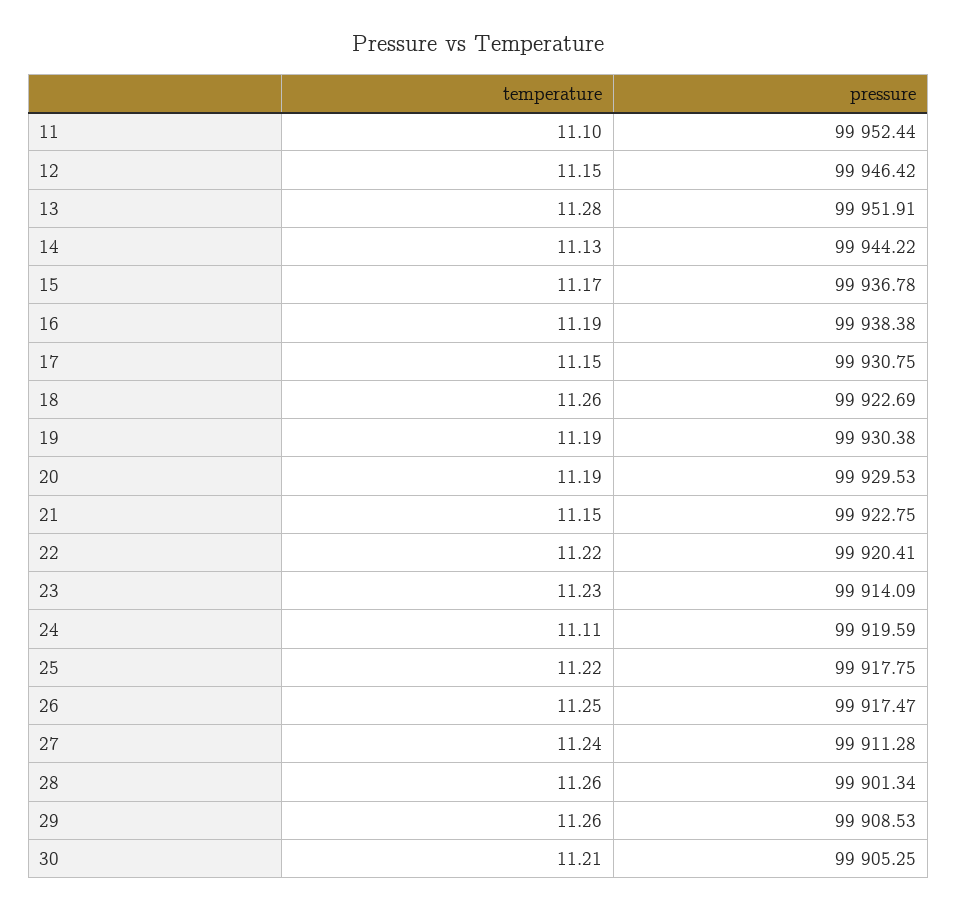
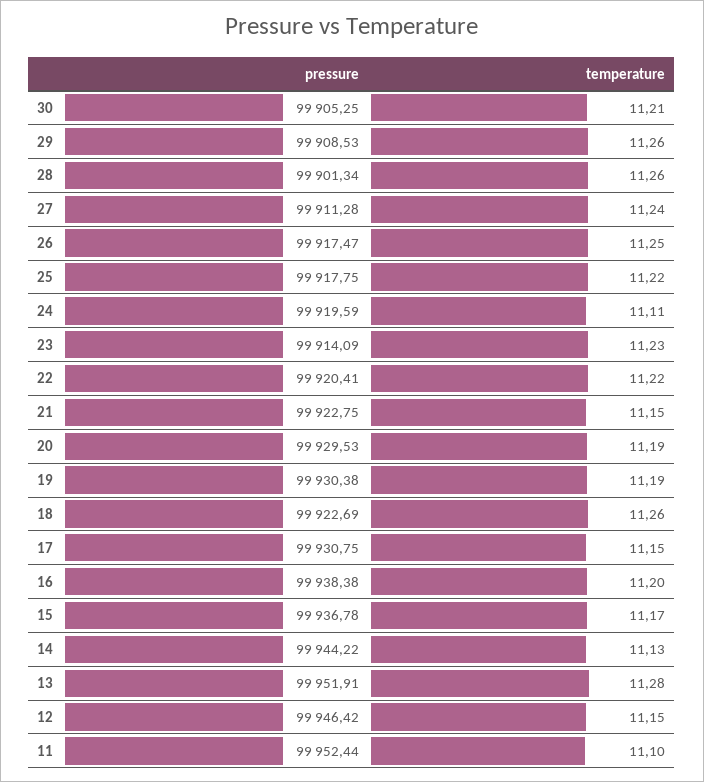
  {
    "temperature": {
      "11": 11.1,
      "12": 11.15,
      "13": 11.28,
      "14": 11.13,
      "15": 11.17,
-     "16": 11.19,
+     "16": 11.2,
      "17": 11.15,
      "18": 11.26,
      "19": 11.19,
      "20": 11.19,
      "21": 11.15,
      "22": 11.22,
      "23": 11.23,
      "24": 11.11,
      "25": 11.22,
      "26": 11.25,
      "27": 11.24,
      "28": 11.26,
      "29": 11.26,
      "30": 11.21
    },
    "pressure": {
      "11": 99952.44,
      "12": 99946.42,
      "13": 99951.91,
      "14": 99944.22,
      "15": 99936.78,
      "16": 99938.38,
      "17": 99930.75,
      "18": 99922.69,
      "19": 99930.38,
      "20": 99929.53,
      "21": 99922.75,
      "22": 99920.41,
      "23": 99914.09,
      "24": 99919.59,
      "25": 99917.75,
      "26": 99917.47,
      "27": 99911.28,
      "28": 99901.34,
      "29": 99908.53,
      "30": 99905.25
    }
  }

